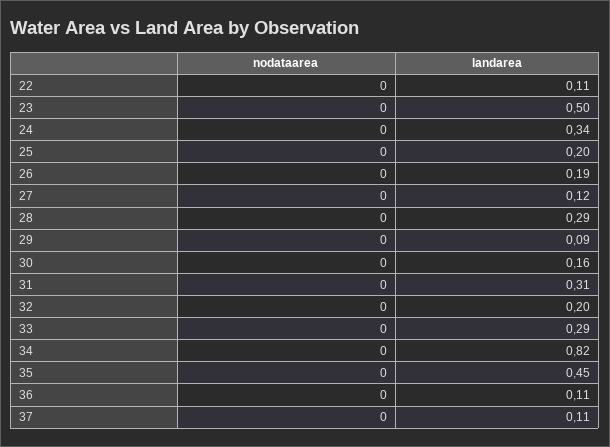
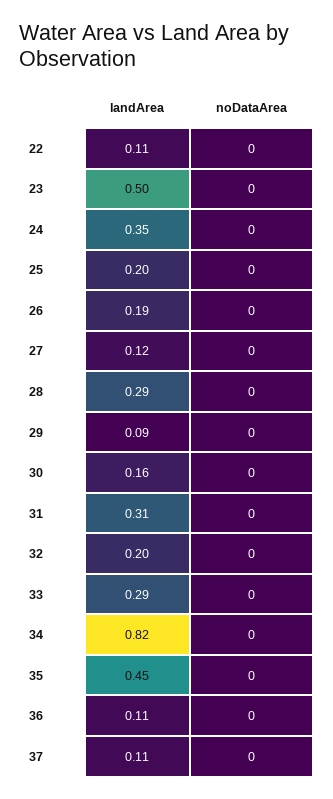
  {
    "nodataarea": {
      "22": 0,
      "23": 0,
      "24": 0,
      "25": 0,
      "26": 0,
      "27": 0,
      "28": 0,
      "29": 0,
      "30": 0,
      "31": 0,
      "32": 0,
      "33": 0,
      "34": 0,
      "35": 0,
      "36": 0,
      "37": 0
    },
    "landarea": {
      "22": 0.11,
      "23": 0.5,
-     "24": 0.34,
+     "24": 0.35,
      "25": 0.2,
      "26": 0.19,
      "27": 0.12,
      "28": 0.29,
      "29": 0.09,
      "30": 0.16,
      "31": 0.31,
      "32": 0.2,
      "33": 0.29,
      "34": 0.82,
      "35": 0.45,
      "36": 0.11,
      "37": 0.11
    }
  }

